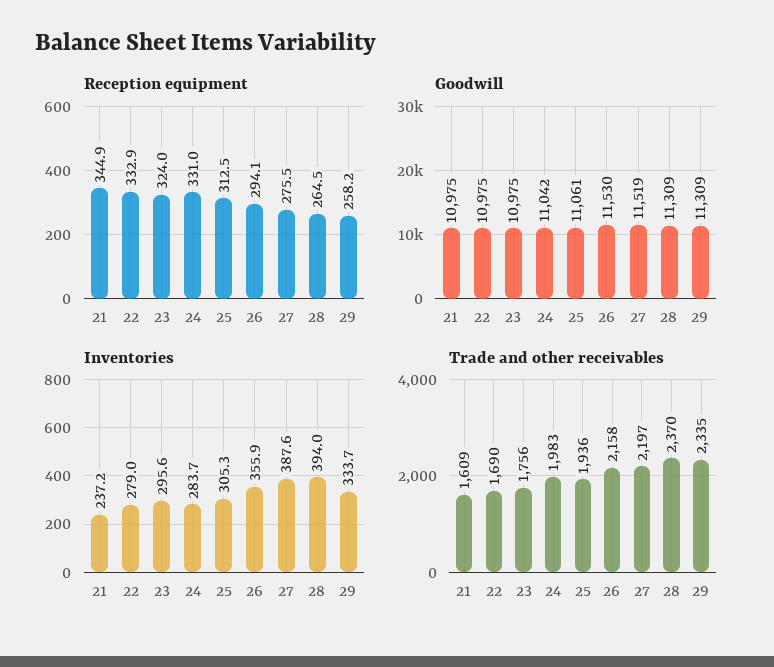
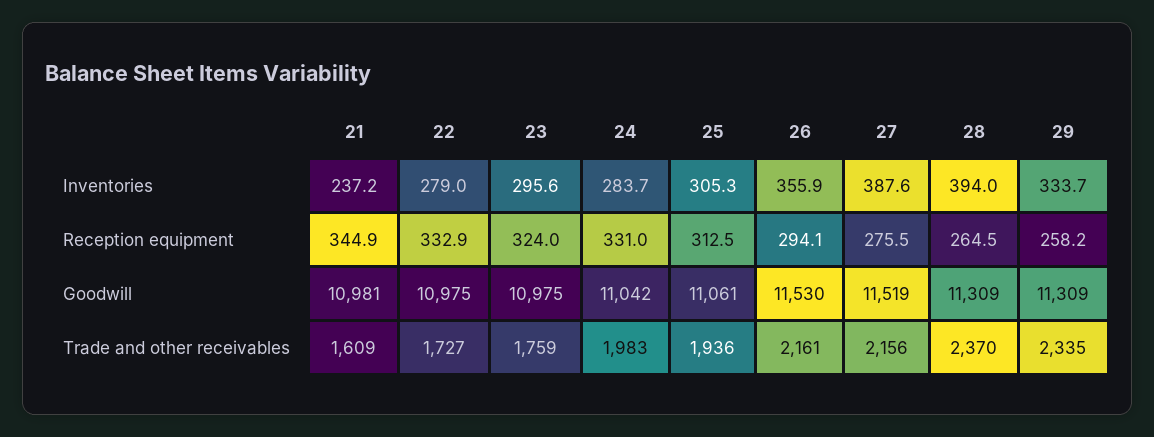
  {
    "Reception equipment": {
      "21": 344.9,
      "22": 332.9,
      "23": 324,
      "24": 331,
      "25": 312.5,
      "26": 294.1,
      "27": 275.5,
      "28": 264.5,
      "29": 258.2
    },
    "Goodwill": {
-     "21": 10975,
+     "21": 10981,
      "22": 10975,
      "23": 10975,
      "24": 11042,
      "25": 11061,
      "26": 11530,
      "27": 11519,
      "28": 11309,
      "29": 11309
    },
    "Inventories": {
      "21": 237.2,
      "22": 279,
      "23": 295.6,
      "24": 283.7,
      "25": 305.3,
      "26": 355.9,
      "27": 387.6,
      "28": 394,
      "29": 333.7
    },
    "Trade and other receivables": {
      "21": 1609,
-     "22": 1690,
+     "22": 1727,
-     "23": 1756,
+     "23": 1759,
      "24": 1983,
      "25": 1936,
-     "26": 2158,
+     "26": 2161,
-     "27": 2197,
+     "27": 2156,
      "28": 2370,
      "29": 2335
    }
  }

